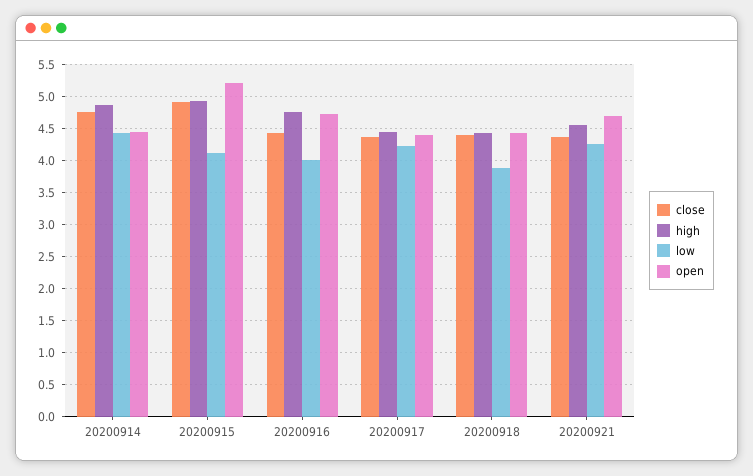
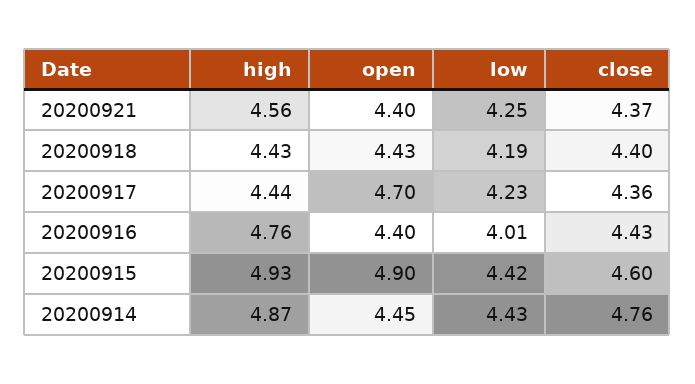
  {
    "close": {
      "20200914": 4.76,
-     "20200915": 4.9,
+     "20200915": 4.6,
      "20200916": 4.43,
      "20200917": 4.36,
      "20200918": 4.4,
      "20200921": 4.37
    },
    "high": {
      "20200914": 4.87,
      "20200915": 4.93,
      "20200916": 4.76,
      "20200917": 4.44,
      "20200918": 4.43,
      "20200921": 4.56
    },
    "low": {
      "20200914": 4.43,
-     "20200915": 4.1,
+     "20200915": 4.42,
      "20200916": 4.01,
      "20200917": 4.23,
-     "20200918": 3.9,
+     "20200918": 4.19,
      "20200921": 4.25
    },
    "open": {
      "20200914": 4.45,
-     "20200915": 5.2,
+     "20200915": 4.9,
-     "20200916": 4.7,
+     "20200916": 4.4,
-     "20200917": 4.4,
+     "20200917": 4.7,
      "20200918": 4.43,
-     "20200921": 4.7
+     "20200921": 4.4
    }
  }

